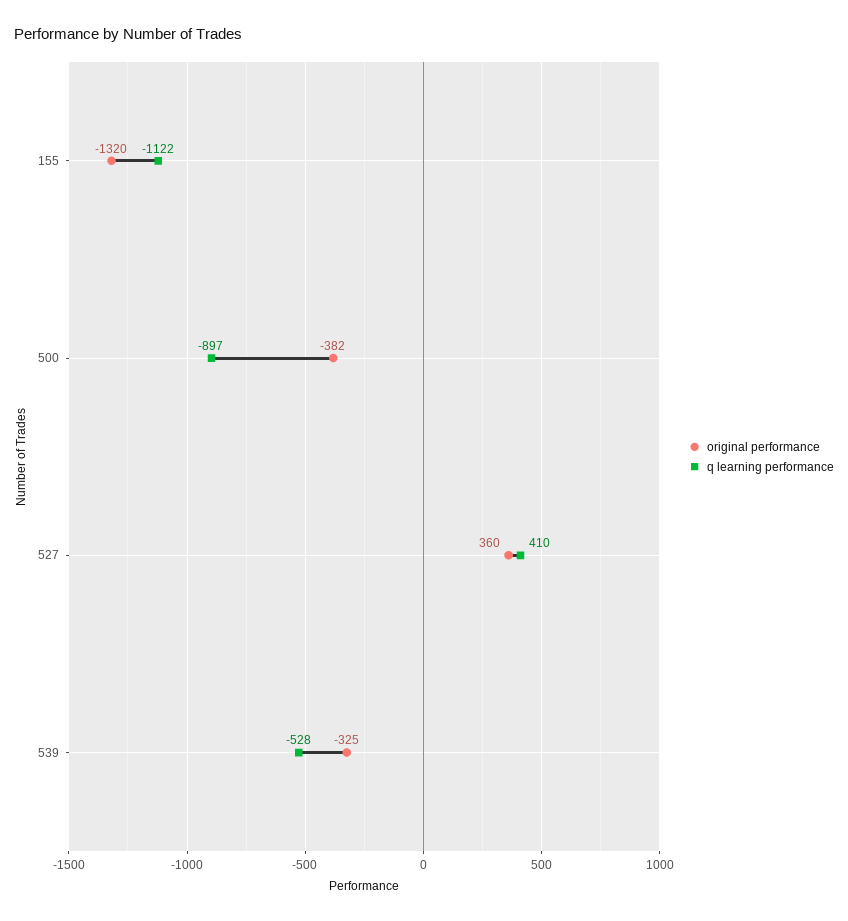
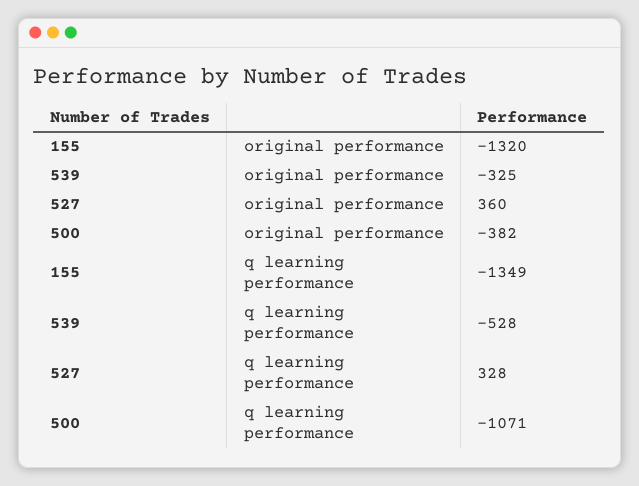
  {
    "original performance": {
      "155": -1320,
      "500": -382,
      "527": 360,
      "539": -325
    },
    "q learning performance": {
-     "155": -1122,
+     "155": -1349,
-     "500": -897,
+     "500": -1071,
-     "527": 410,
+     "527": 328,
      "539": -528
    }
  }

